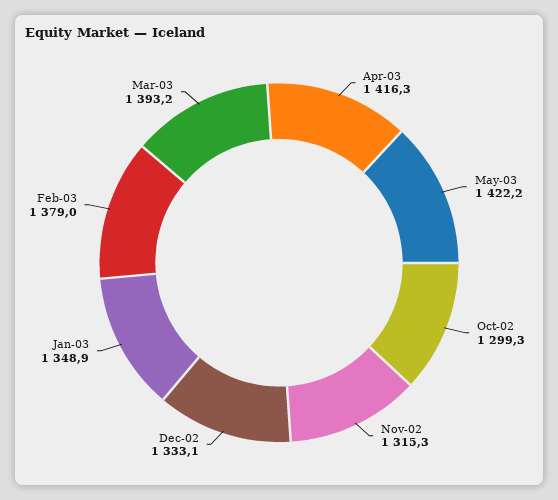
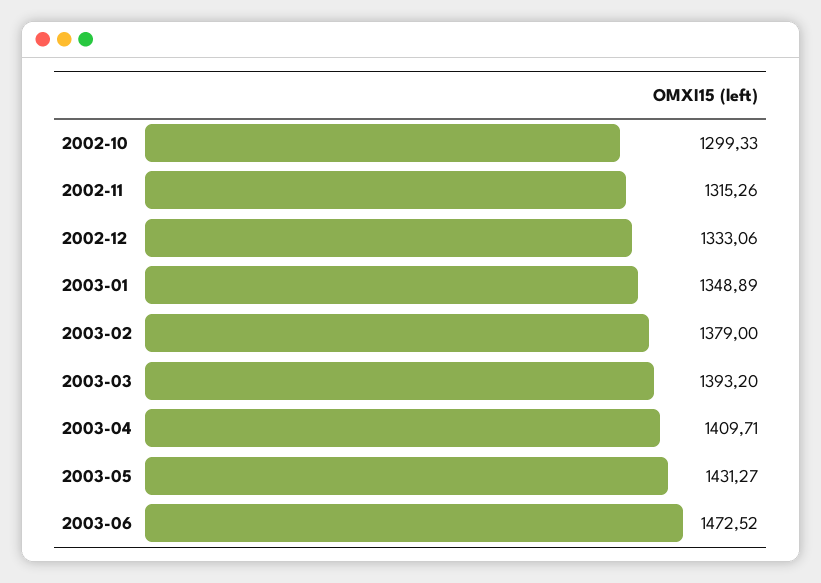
  {
-   "Apr-03": 1416.3,
+   "Apr-03": 1409.71,
-   "May-03": 1422.2,
+   "May-03": 1431.27,
    "Oct-02": 1299.33,
    "Nov-02": 1315.26,
    "Dec-02": 1333.06,
    "Jan-03": 1348.89,
    "Feb-03": 1379,
-   "Mar-03": 1393.2
+   "Mar-03": 1393.2,
+   "2003-06": 1472.52
  }

